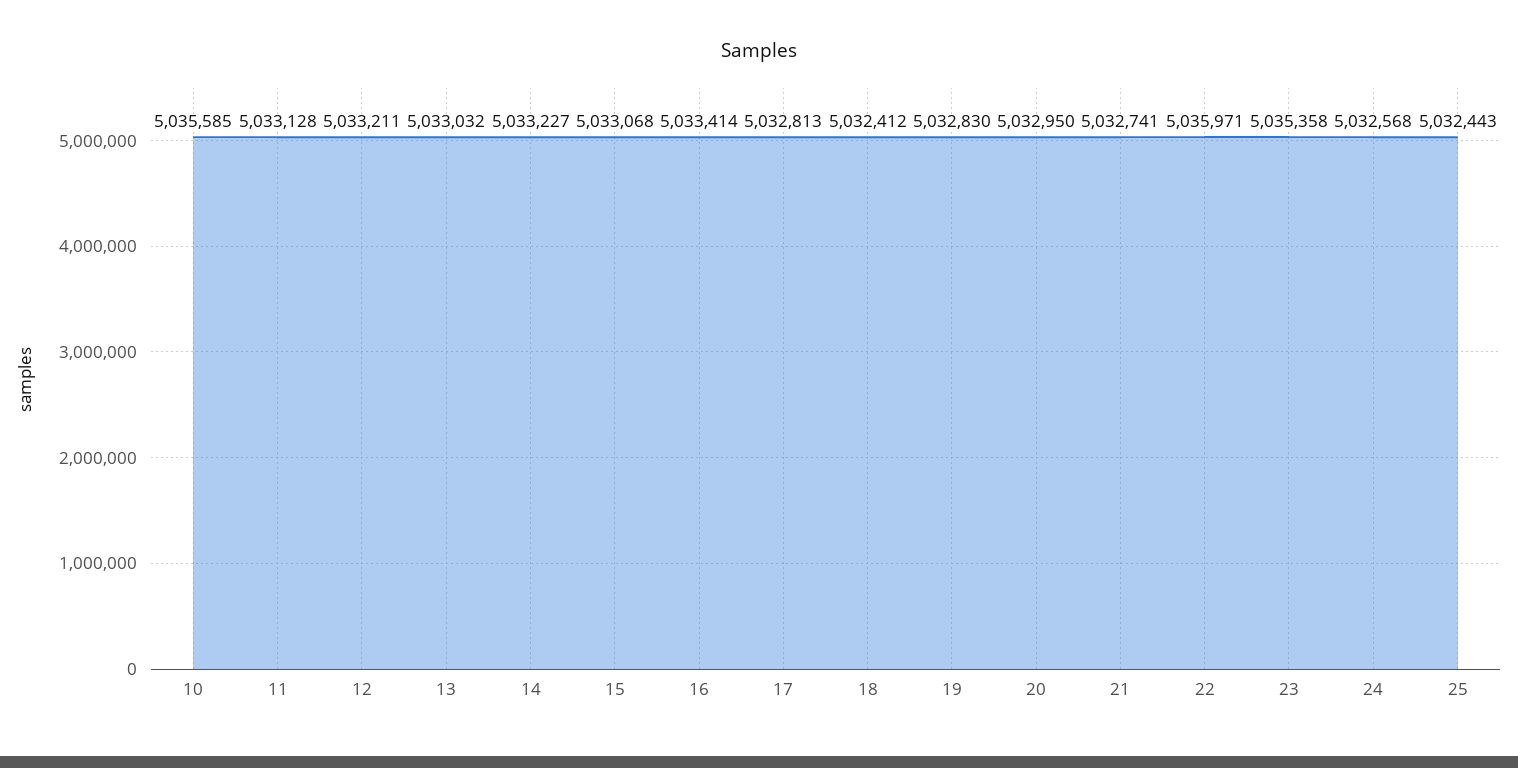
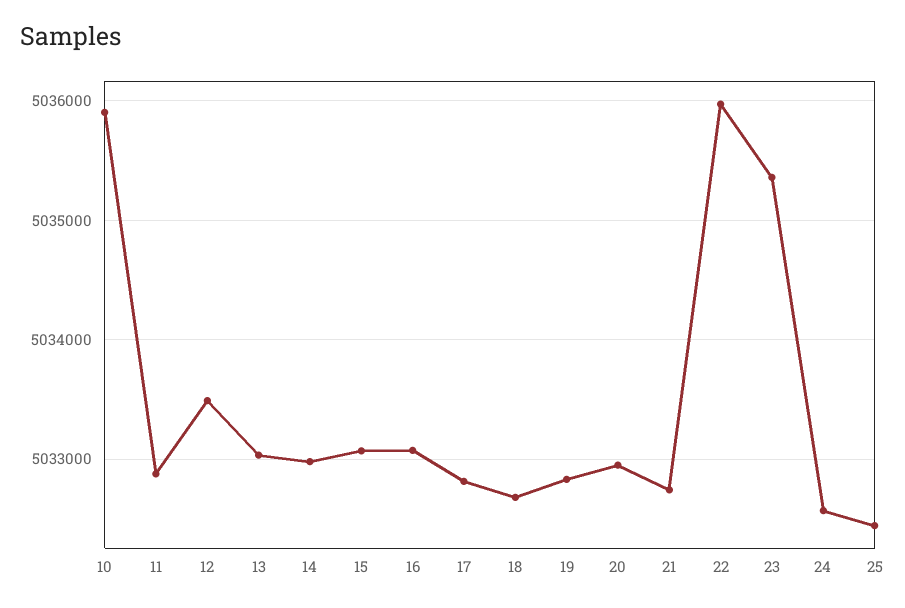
  {
-   "10": 5035585,
+   "10": 5035900,
-   "11": 5033128,
+   "11": 5032900,
-   "12": 5033211,
+   "12": 5033500,
    "13": 5033032,
-   "14": 5033227,
+   "14": 5033000,
    "15": 5033068,
-   "16": 5033414,
+   "16": 5033100,
    "17": 5032813,
-   "18": 5032412,
+   "18": 5032700,
    "19": 5032830,
    "20": 5032950,
    "21": 5032741,
    "22": 5035971,
    "23": 5035358,
    "24": 5032568,
    "25": 5032443
  }

